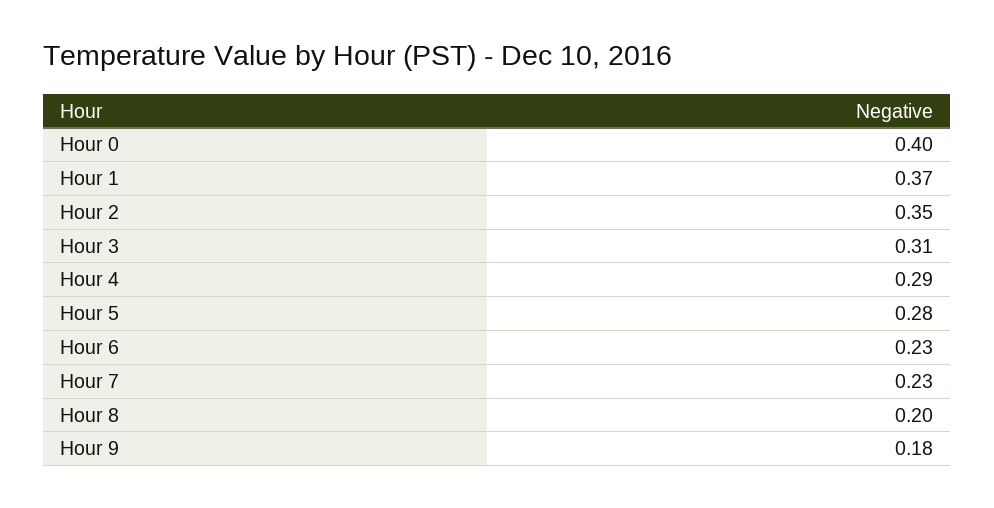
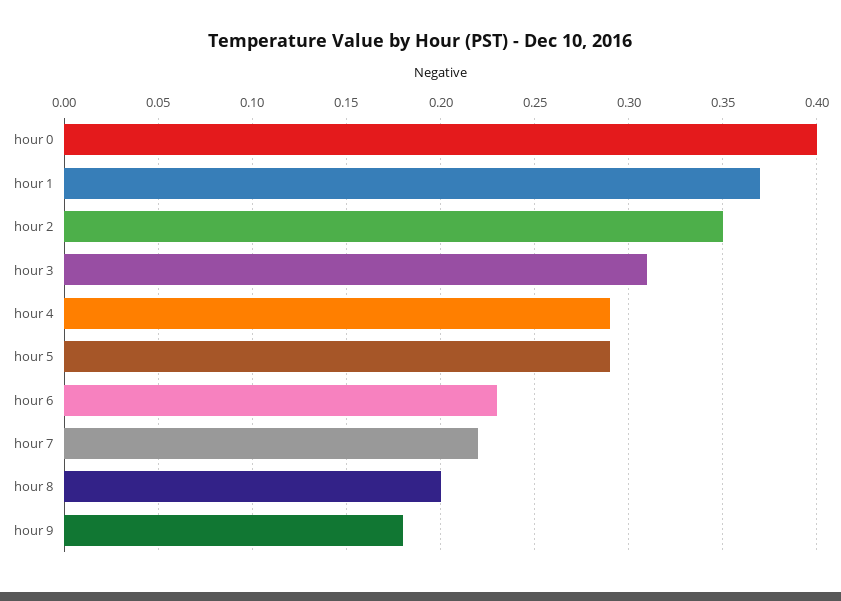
  {
    "Hour 0": 0.4,
    "Hour 1": 0.37,
    "Hour 2": 0.35,
    "Hour 3": 0.31,
    "Hour 4": 0.29,
-   "Hour 5": 0.28,
+   "Hour 5": 0.29,
    "Hour 6": 0.23,
-   "Hour 7": 0.23,
+   "Hour 7": 0.22,
    "Hour 8": 0.2,
    "Hour 9": 0.18
  }

